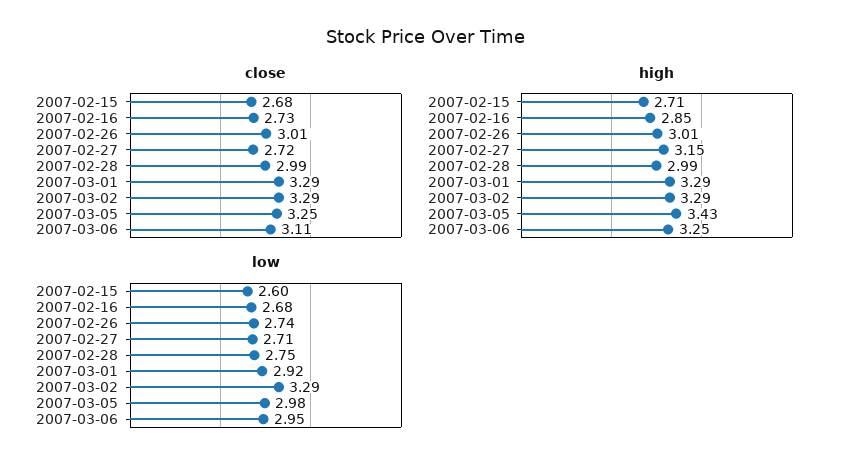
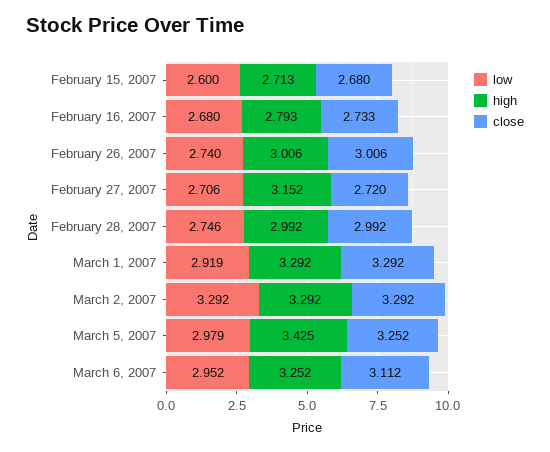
  {
    "close": {
      "2007-02-15": 2.68,
      "2007-02-16": 2.733,
      "2007-02-26": 3.006,
      "2007-02-27": 2.72,
      "2007-02-28": 2.992,
      "2007-03-01": 3.292,
      "2007-03-02": 3.292,
      "2007-03-05": 3.252,
      "2007-03-06": 3.112
    },
    "high": {
      "2007-02-15": 2.713,
-     "2007-02-16": 2.85,
+     "2007-02-16": 2.793,
      "2007-02-26": 3.006,
      "2007-02-27": 3.152,
      "2007-02-28": 2.992,
      "2007-03-01": 3.292,
      "2007-03-02": 3.292,
      "2007-03-05": 3.425,
      "2007-03-06": 3.252
    },
    "low": {
      "2007-02-15": 2.6,
      "2007-02-16": 2.68,
      "2007-02-26": 2.74,
      "2007-02-27": 2.706,
      "2007-02-28": 2.746,
      "2007-03-01": 2.919,
      "2007-03-02": 3.292,
      "2007-03-05": 2.979,
      "2007-03-06": 2.952
    }
  }

